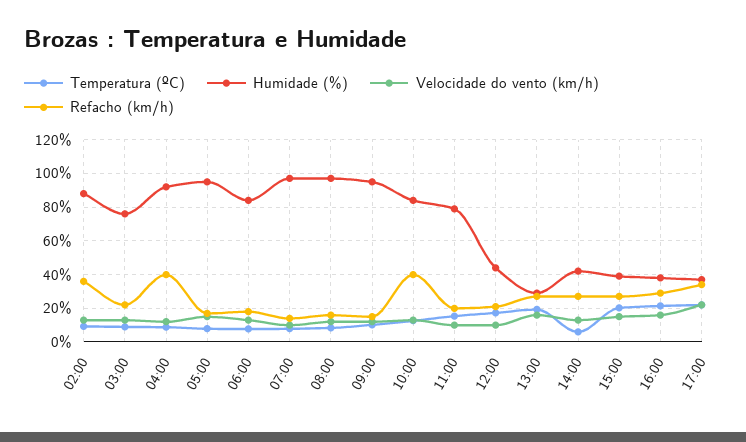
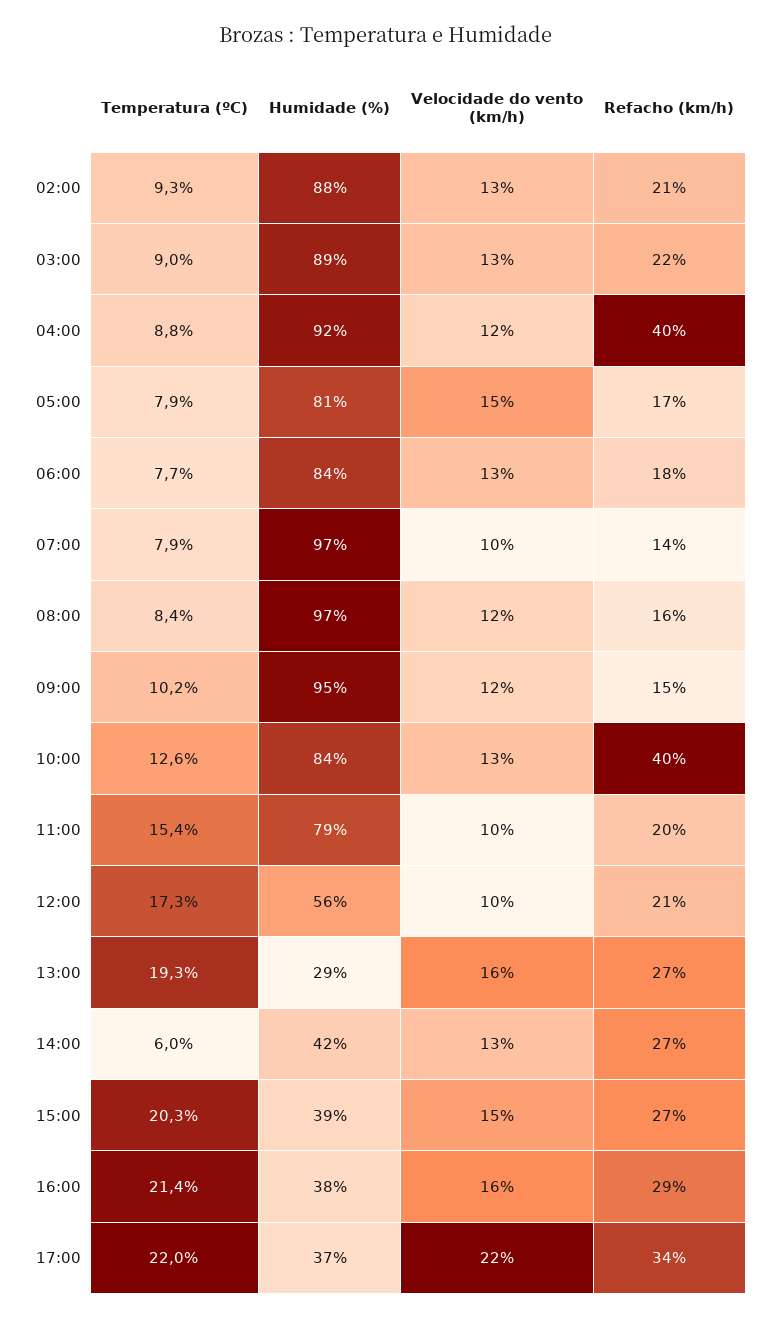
  {
    "Temperatura (ºC)": {
      "02:00": 9.3,
      "03:00": 9,
      "04:00": 8.8,
      "05:00": 7.9,
      "06:00": 7.7,
      "07:00": 7.9,
      "08:00": 8.4,
      "09:00": 10.2,
      "10:00": 12.6,
      "11:00": 15.4,
      "12:00": 17.3,
      "13:00": 19.3,
      "14:00": 6,
      "15:00": 20.3,
      "16:00": 21.4,
      "17:00": 22
    },
    "Humidade (%)": {
      "02:00": 88,
-     "03:00": 75,
+     "03:00": 89,
      "04:00": 92,
-     "05:00": 95,
+     "05:00": 81,
      "06:00": 84,
      "07:00": 97,
      "08:00": 97,
      "09:00": 95,
      "10:00": 84,
      "11:00": 79,
-     "12:00": 45,
+     "12:00": 56,
      "13:00": 29,
      "14:00": 42,
      "15:00": 39,
      "16:00": 38,
      "17:00": 37
    },
    "Velocidade do vento (km/h)": {
      "02:00": 13,
      "03:00": 13,
      "04:00": 12,
      "05:00": 15,
      "06:00": 13,
      "07:00": 10,
      "08:00": 12,
      "09:00": 12,
      "10:00": 13,
      "11:00": 10,
      "12:00": 10,
      "13:00": 16,
      "14:00": 13,
      "15:00": 15,
      "16:00": 16,
      "17:00": 22
    },
    "Refacho (km/h)": {
-     "02:00": 35,
+     "02:00": 21,
      "03:00": 22,
      "04:00": 40,
      "05:00": 17,
      "06:00": 18,
      "07:00": 14,
      "08:00": 16,
      "09:00": 15,
      "10:00": 40,
      "11:00": 20,
      "12:00": 21,
      "13:00": 27,
      "14:00": 27,
      "15:00": 27,
      "16:00": 29,
      "17:00": 34
    }
  }

